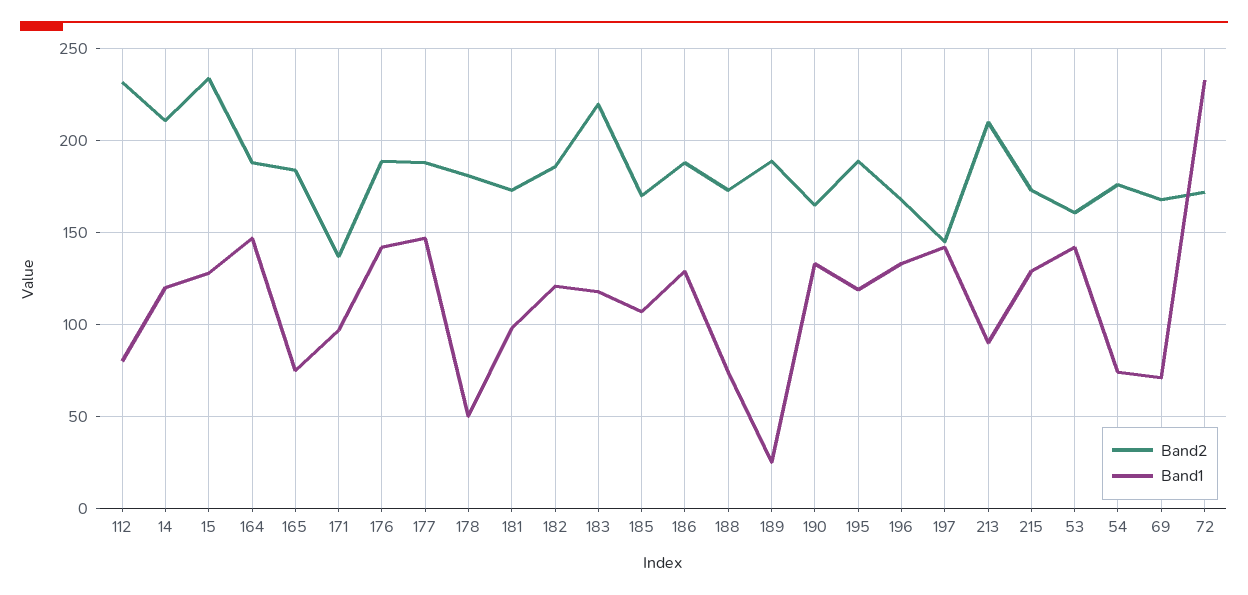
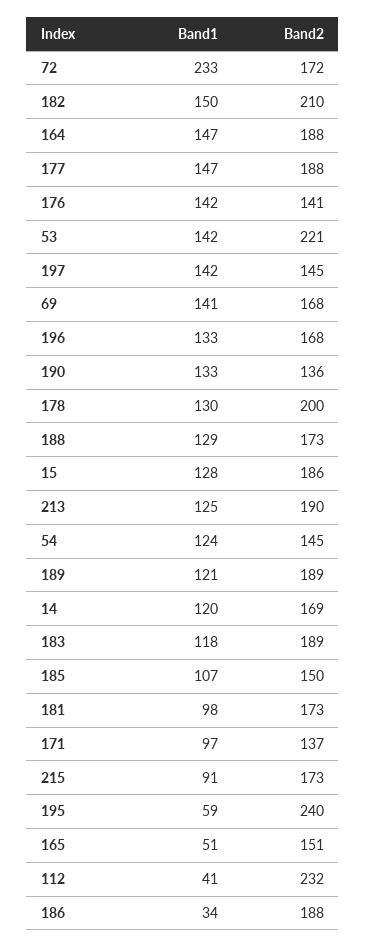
  {
    "Band2": {
      "112": 232,
-     "14": 210,
+     "14": 169,
-     "15": 235,
+     "15": 186,
      "164": 188,
-     "165": 185,
+     "165": 151,
      "171": 137,
-     "176": 190,
+     "176": 141,
      "177": 188,
-     "178": 180,
+     "178": 200,
      "181": 173,
-     "182": 185,
+     "182": 210,
-     "183": 220,
+     "183": 189,
-     "185": 170,
+     "185": 150,
      "186": 188,
      "188": 173,
      "189": 189,
-     "190": 165,
+     "190": 136,
-     "195": 190,
+     "195": 240,
      "196": 168,
      "197": 145,
-     "213": 210,
+     "213": 190,
      "215": 173,
-     "53": 160,
+     "53": 221,
-     "54": 175,
+     "54": 145,
      "69": 168,
      "72": 172
    },
    "Band1": {
-     "112": 80,
+     "112": 41,
      "14": 120,
      "15": 128,
      "164": 147,
-     "165": 75,
+     "165": 51,
      "171": 97,
      "176": 142,
      "177": 147,
-     "178": 50,
+     "178": 130,
      "181": 98,
-     "182": 120,
+     "182": 150,
      "183": 118,
      "185": 107,
-     "186": 130,
+     "186": 34,
-     "188": 75,
+     "188": 129,
-     "189": 25,
+     "189": 121,
      "190": 133,
-     "195": 120,
+     "195": 59,
      "196": 133,
      "197": 142,
-     "213": 90,
+     "213": 125,
-     "215": 130,
+     "215": 91,
      "53": 142,
-     "54": 75,
+     "54": 124,
-     "69": 70,
+     "69": 141,
      "72": 233
    }
  }

